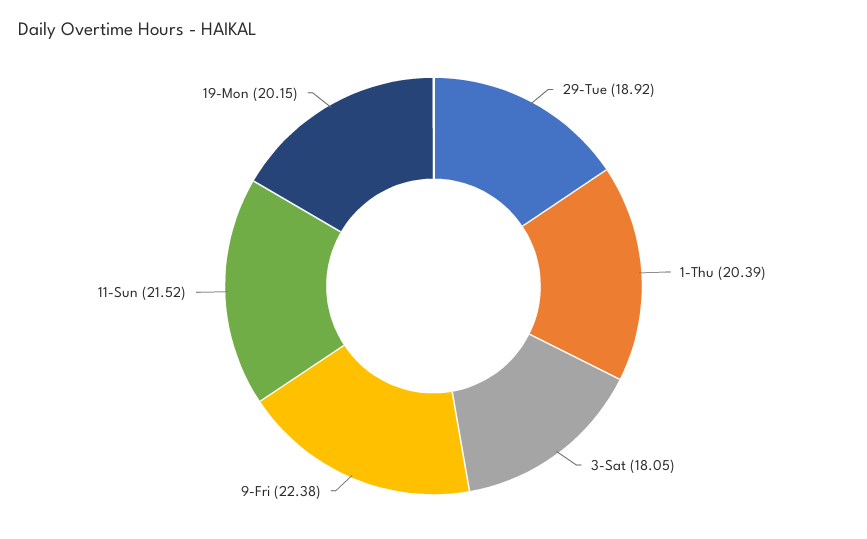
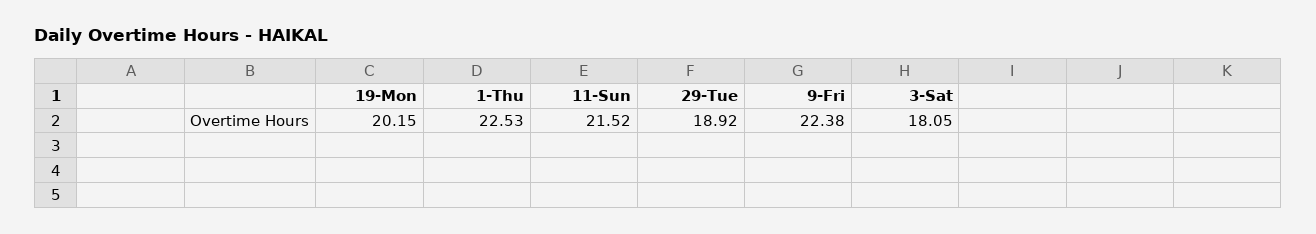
  {
    "29-Tue": 18.92,
-   "1-Thu": 20.39,
+   "1-Thu": 22.53,
    "3-Sat": 18.05,
    "9-Fri": 22.38,
    "11-Sun": 21.52,
    "19-Mon": 20.15
  }

